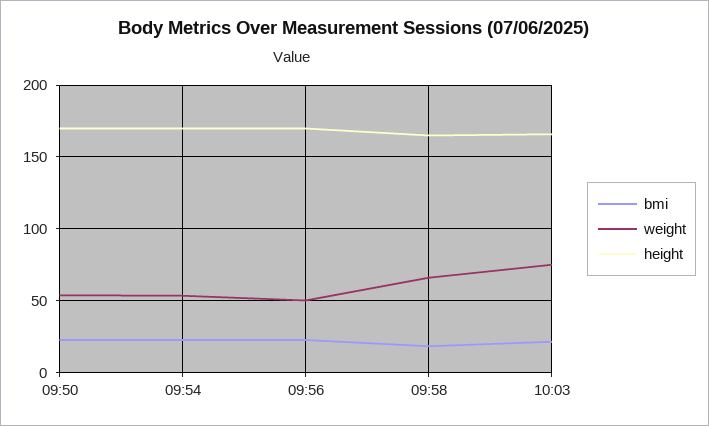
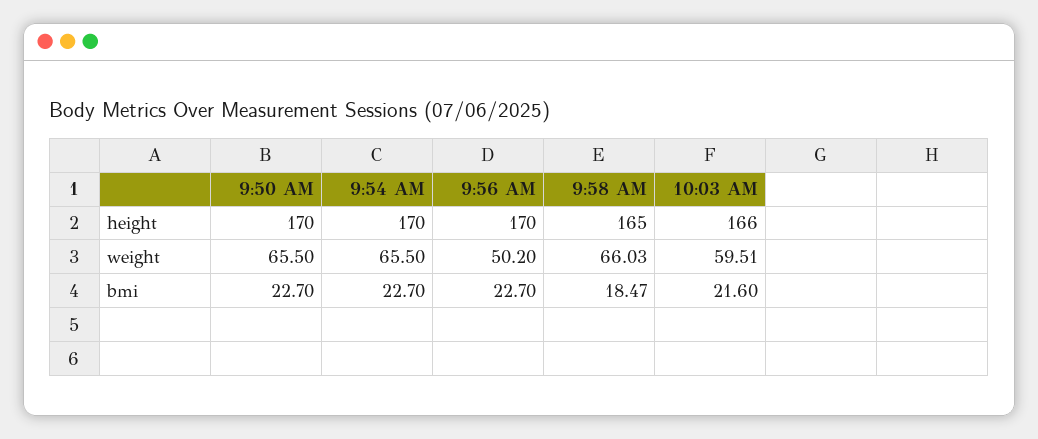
  {
    "bmi": {
      "09:50": 22.7,
      "09:54": 22.7,
      "09:56": 22.7,
      "09:58": 18.47,
      "10:03": 21.6
    },
    "weight": {
-     "09:50": 55,
+     "09:50": 65.5,
-     "09:54": 55,
+     "09:54": 65.5,
      "09:56": 50.2,
      "09:58": 66.03,
-     "10:03": 75
+     "10:03": 59.51
    },
    "height": {
      "09:50": 170,
      "09:54": 170,
      "09:56": 170,
      "09:58": 165,
      "10:03": 166
    }
  }

